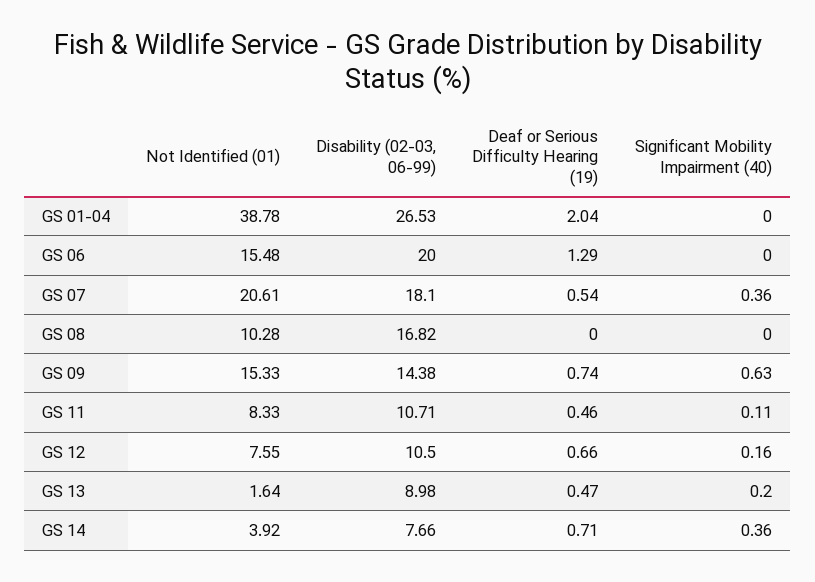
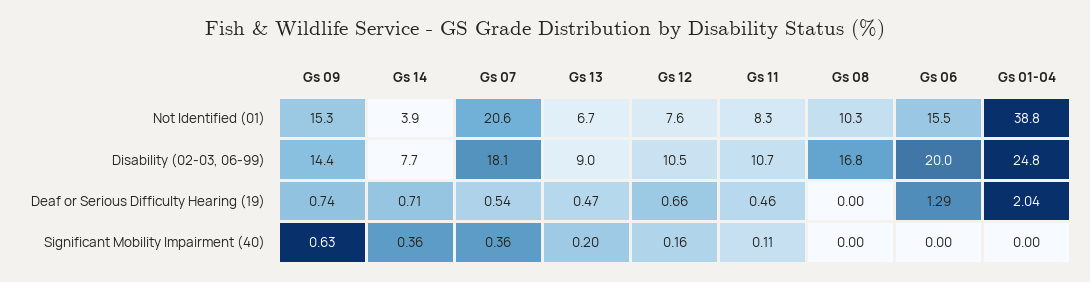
  {
    "Not Identified (01)": {
      "GS 01-04": 38.78,
      "GS 06": 15.48,
      "GS 07": 20.61,
      "GS 08": 10.28,
      "GS 09": 15.33,
      "GS 11": 8.33,
      "GS 12": 7.55,
-     "GS 13": 1.64,
+     "GS 13": 6.7,
      "GS 14": 3.92
    },
    "Disability (02-03, 06-99)": {
-     "GS 01-04": 26.53,
+     "GS 01-04": 24.8,
      "GS 06": 20,
      "GS 07": 18.1,
      "GS 08": 16.82,
      "GS 09": 14.38,
      "GS 11": 10.71,
      "GS 12": 10.5,
      "GS 13": 8.98,
      "GS 14": 7.66
    },
    "Deaf or Serious Difficulty Hearing (19)": {
      "GS 01-04": 2.04,
      "GS 06": 1.29,
      "GS 07": 0.54,
      "GS 08": 0,
      "GS 09": 0.74,
      "GS 11": 0.46,
      "GS 12": 0.66,
      "GS 13": 0.47,
      "GS 14": 0.71
    },
    "Significant Mobility Impairment (40)": {
      "GS 01-04": 0,
      "GS 06": 0,
      "GS 07": 0.36,
      "GS 08": 0,
      "GS 09": 0.63,
      "GS 11": 0.11,
      "GS 12": 0.16,
      "GS 13": 0.2,
      "GS 14": 0.36
    }
  }

